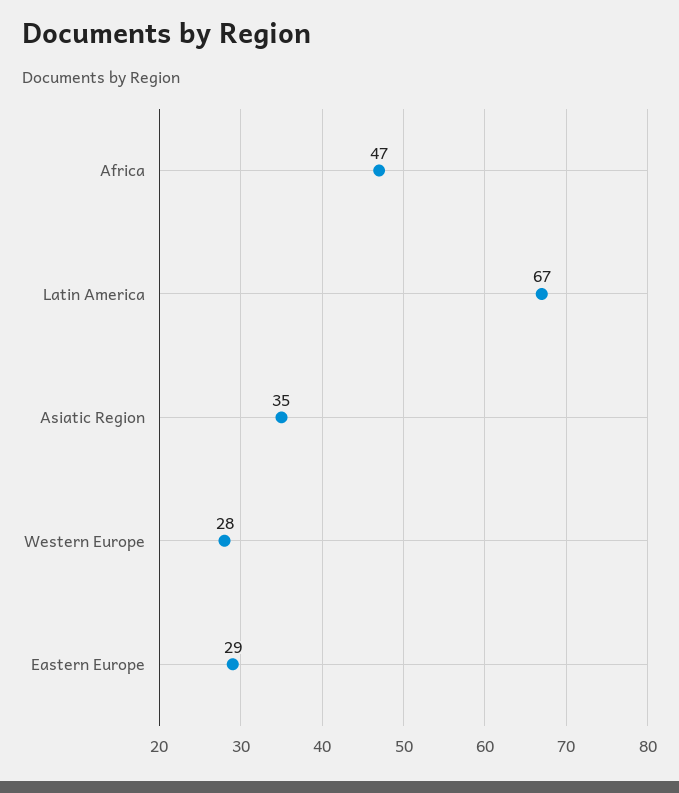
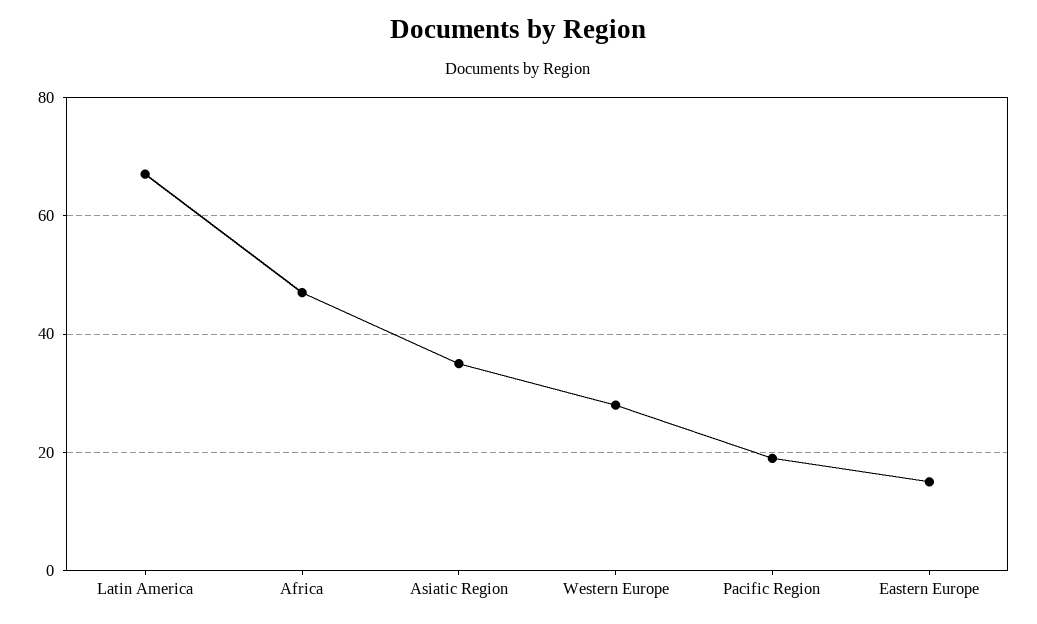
  {
    "Africa": 47,
    "Latin America": 67,
    "Asiatic Region": 35,
    "Western Europe": 28,
-   "Eastern Europe": 29
+   "Eastern Europe": 15,
+   "Pacific Region": 20
  }

